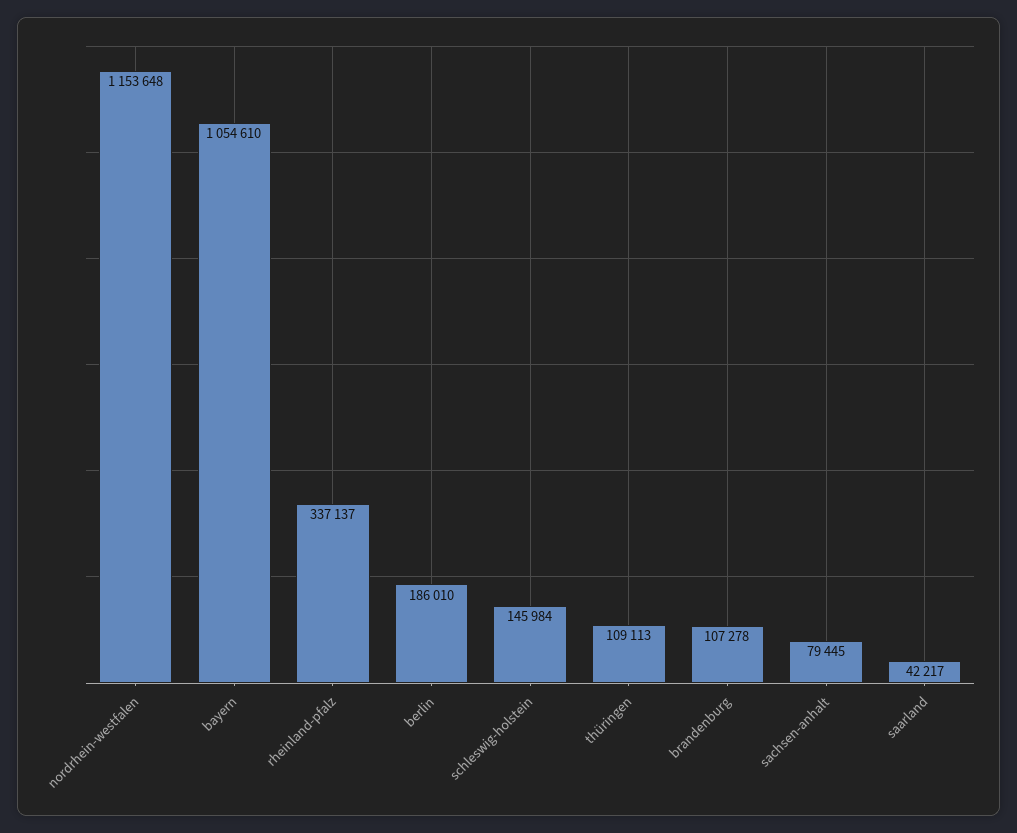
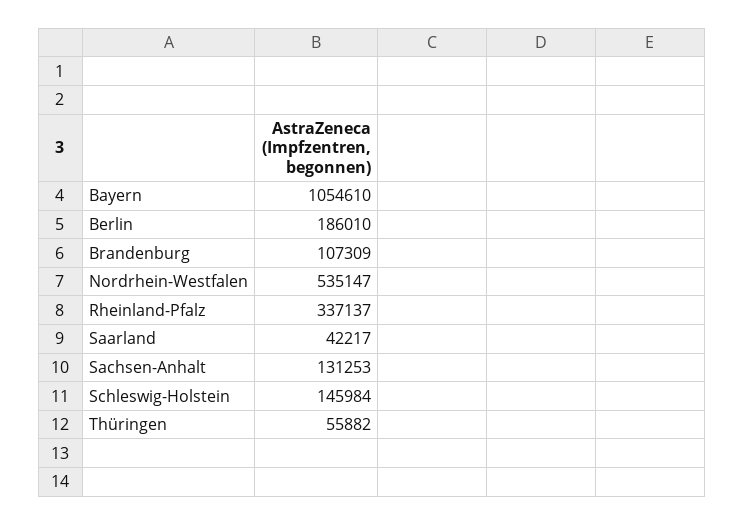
  {
-   "nordrhein-westfalen": 1153648,
+   "nordrhein-westfalen": 535147,
    "bayern": 1054610,
    "rheinland-pfalz": 337137,
    "berlin": 186010,
    "schleswig-holstein": 145984,
-   "thüringen": 109113,
+   "thüringen": 55882,
-   "brandenburg": 107278,
+   "brandenburg": 107309,
-   "sachsen-anhalt": 79445,
+   "sachsen-anhalt": 131253,
    "saarland": 42217
  }

